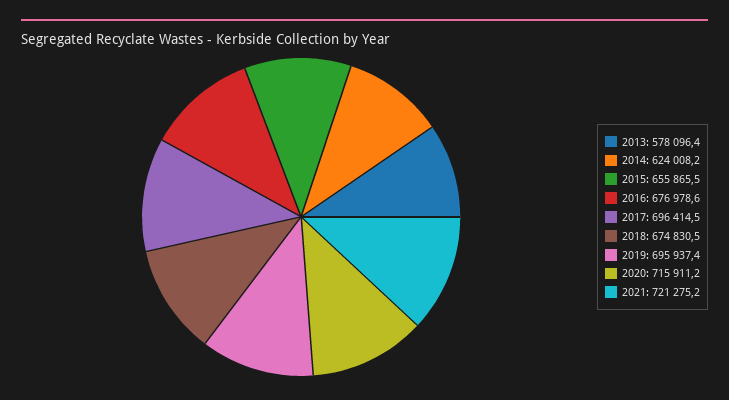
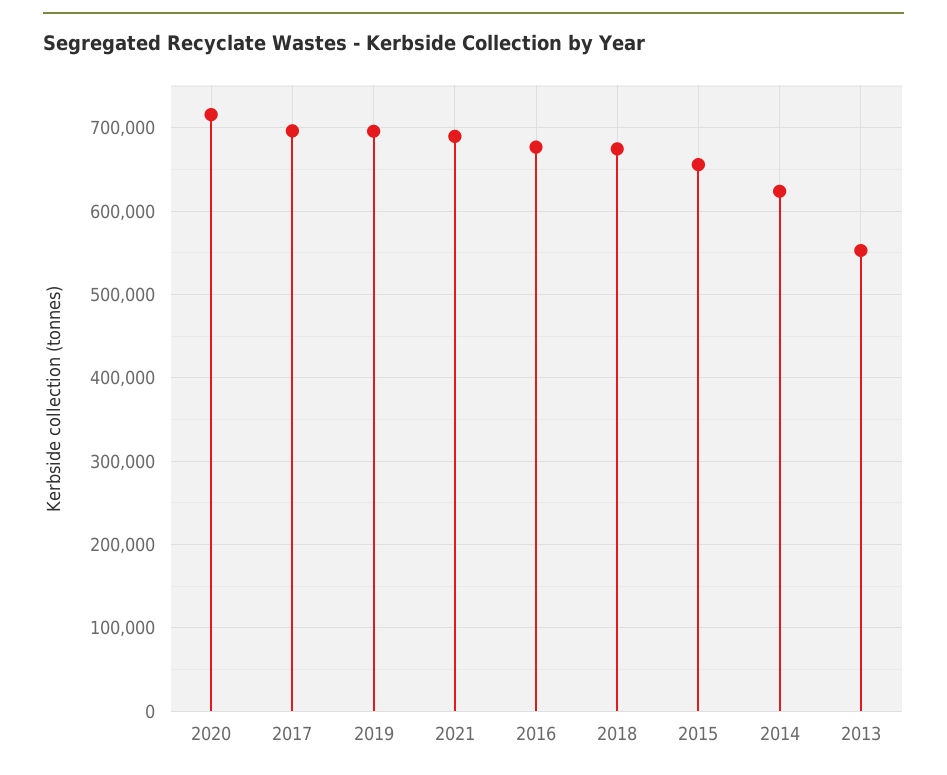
  {
-   "2013": 578096.4,
+   "2013": 550000,
    "2014": 624008.2,
    "2015": 655865.5,
    "2016": 676978.6,
    "2017": 696414.5,
    "2018": 674830.5,
    "2019": 695937.4,
    "2020": 715911.2,
-   "2021": 721275.2
+   "2021": 690000
  }

